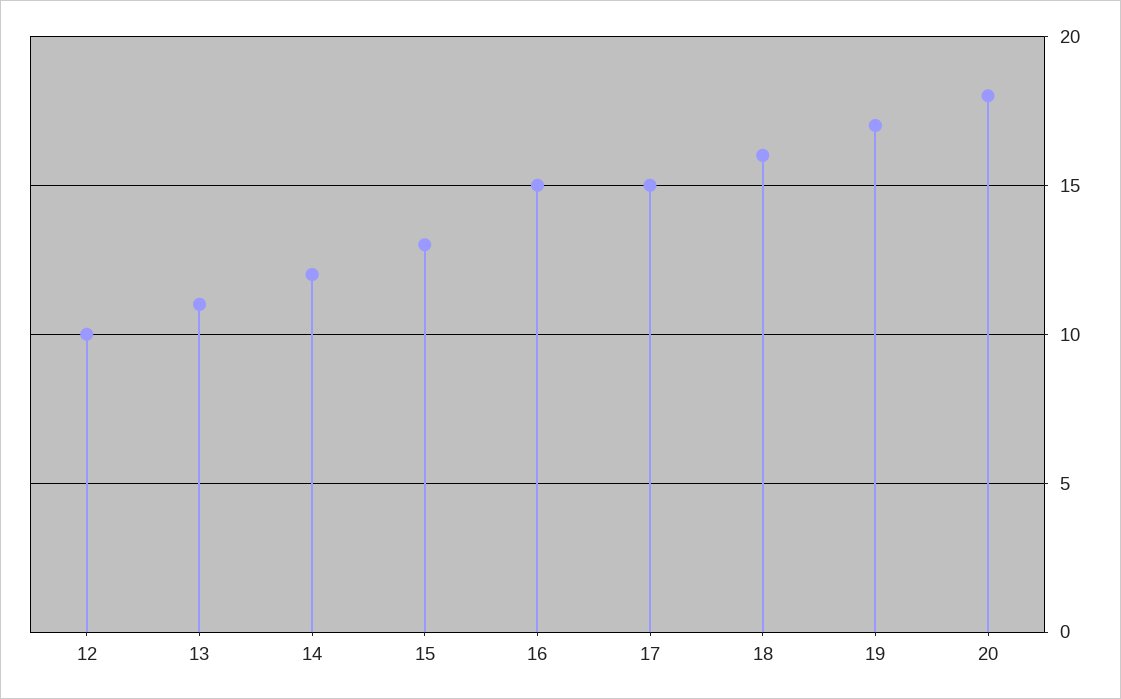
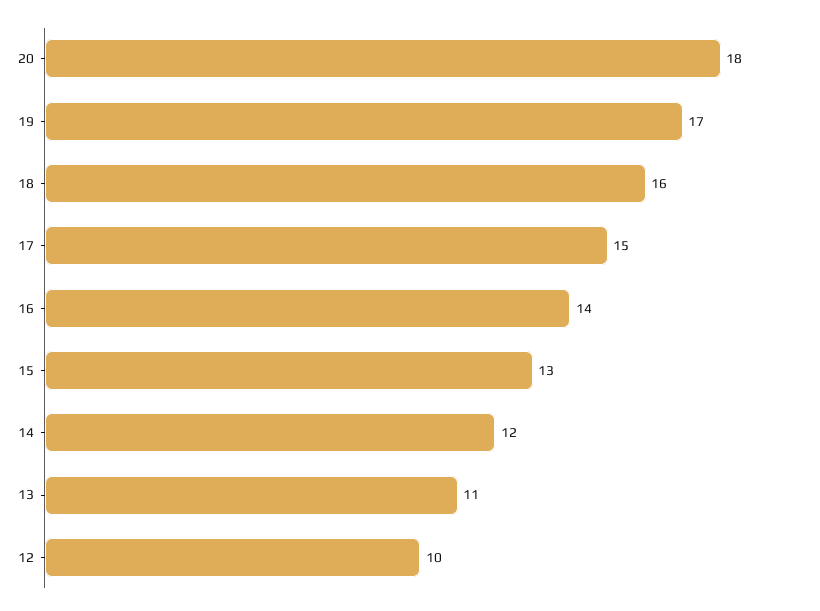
  {
    "12": 10,
    "13": 11,
    "14": 12,
    "15": 13,
-   "16": 15,
+   "16": 14,
    "17": 15,
    "18": 16,
    "19": 17,
    "20": 18
  }

